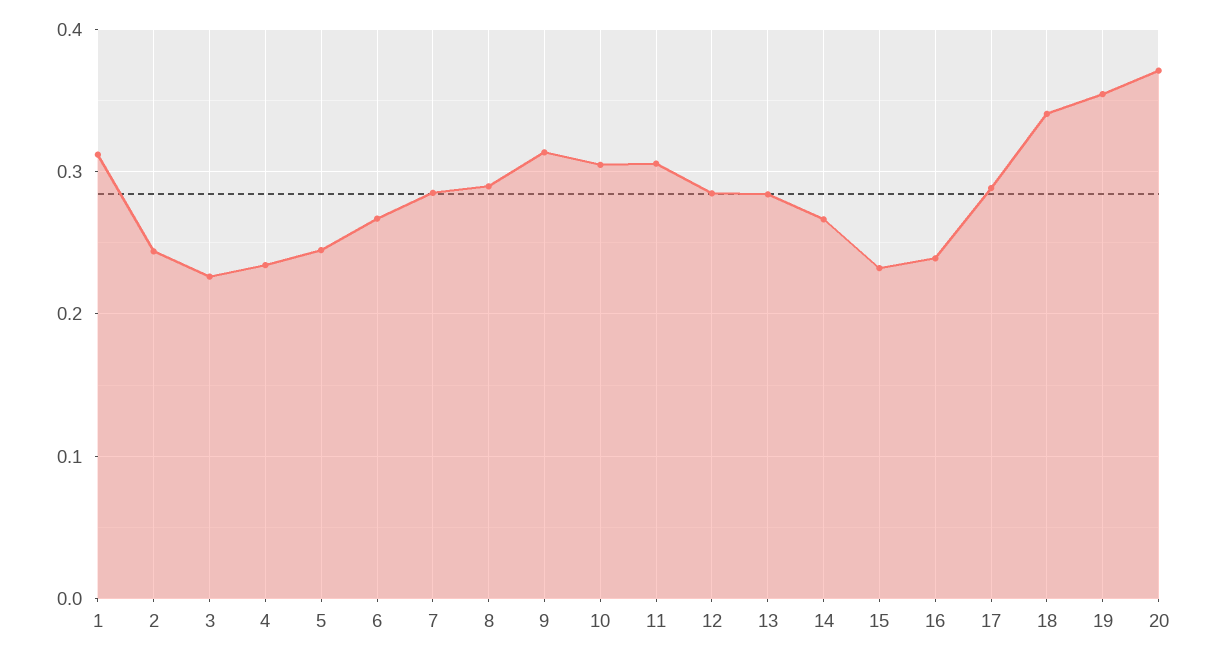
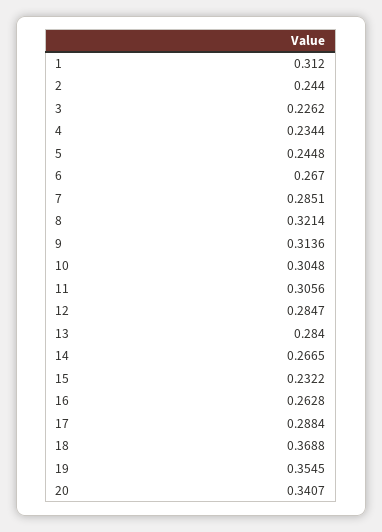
  {
    "1": 0.312,
    "2": 0.244,
    "3": 0.2262,
    "4": 0.2344,
    "5": 0.2448,
    "6": 0.267,
    "7": 0.2851,
-   "8": 0.29,
+   "8": 0.3214,
    "9": 0.3136,
    "10": 0.3048,
    "11": 0.3056,
    "12": 0.2847,
    "13": 0.284,
    "14": 0.2665,
    "15": 0.2322,
-   "16": 0.24,
+   "16": 0.2628,
    "17": 0.2884,
-   "18": 0.34,
+   "18": 0.3688,
    "19": 0.3545,
-   "20": 0.37
+   "20": 0.3407
  }

